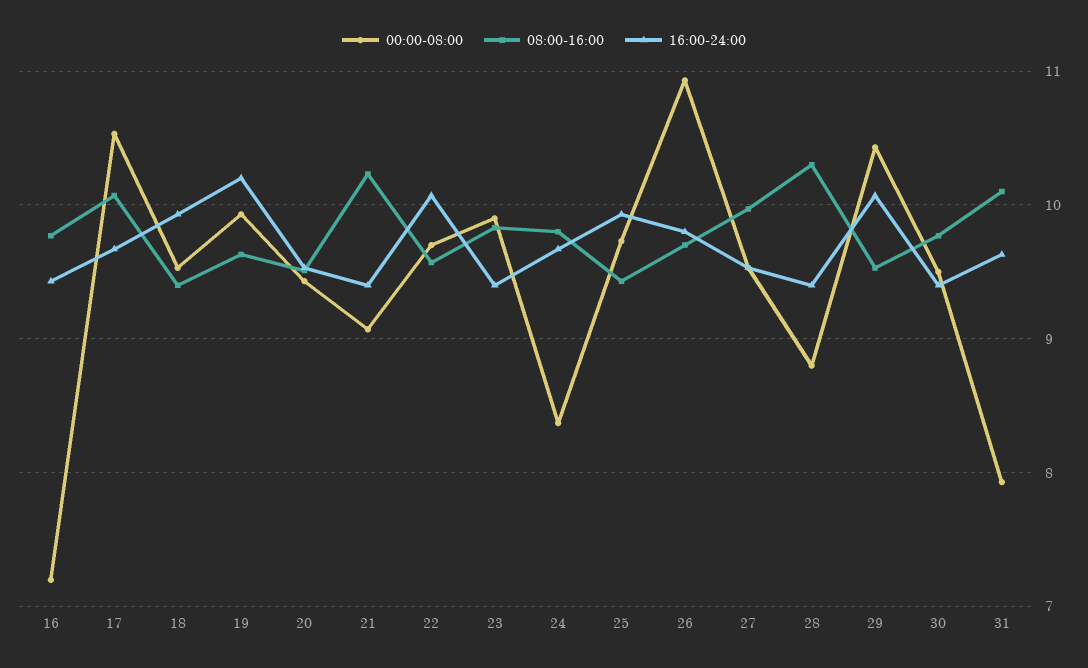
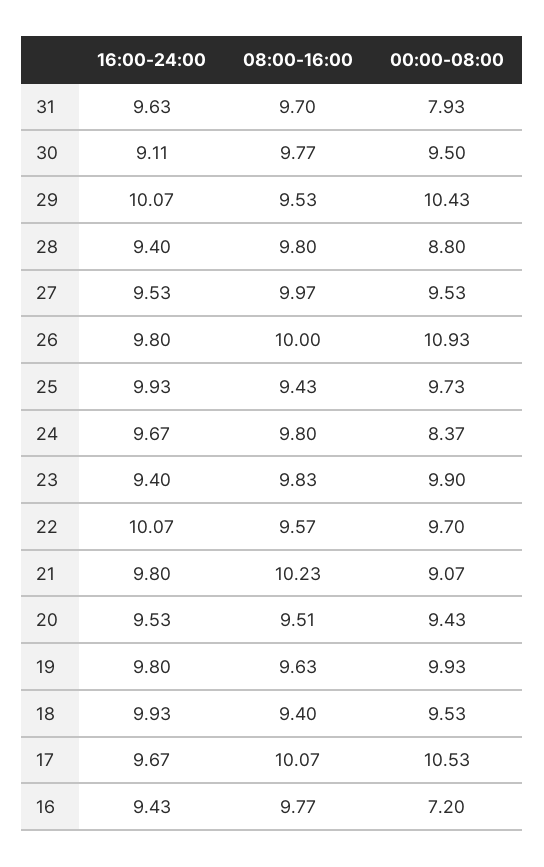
  {
    "00:00-08:00": {
      "16": 7.2,
      "17": 10.53,
      "18": 9.53,
      "19": 9.93,
      "20": 9.43,
      "21": 9.07,
      "22": 9.7,
      "23": 9.9,
      "24": 8.37,
      "25": 9.73,
      "26": 10.93,
      "27": 9.53,
      "28": 8.8,
      "29": 10.43,
      "30": 9.5,
      "31": 7.93
    },
    "08:00-16:00": {
      "16": 9.77,
      "17": 10.07,
      "18": 9.4,
      "19": 9.63,
      "20": 9.51,
      "21": 10.23,
      "22": 9.57,
      "23": 9.83,
      "24": 9.8,
      "25": 9.43,
-     "26": 9.7,
+     "26": 10,
      "27": 9.97,
-     "28": 10.3,
+     "28": 9.8,
      "29": 9.53,
      "30": 9.77,
-     "31": 10.1
+     "31": 9.7
    },
    "16:00-24:00": {
      "16": 9.43,
      "17": 9.67,
      "18": 9.93,
-     "19": 10.2,
+     "19": 9.8,
      "20": 9.53,
-     "21": 9.4,
+     "21": 9.8,
      "22": 10.07,
      "23": 9.4,
      "24": 9.67,
      "25": 9.93,
      "26": 9.8,
      "27": 9.53,
      "28": 9.4,
      "29": 10.07,
-     "30": 9.4,
+     "30": 9.11,
      "31": 9.63
    }
  }

